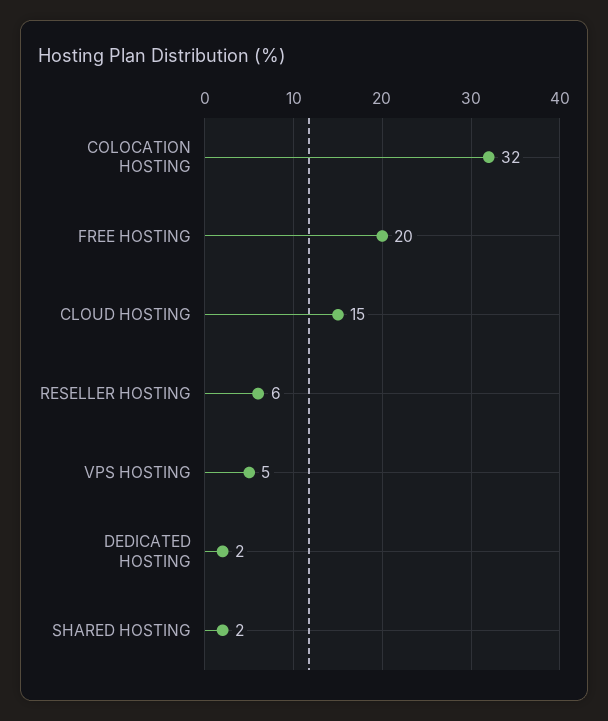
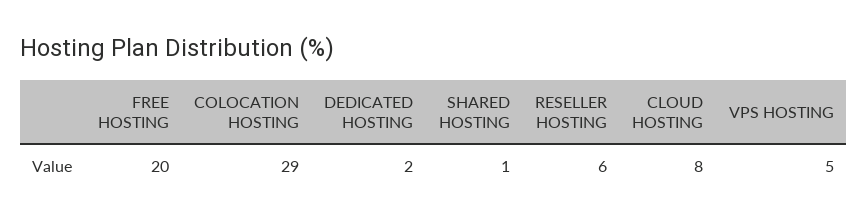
  {
-   "COLOCATION HOSTING": 32,
+   "COLOCATION HOSTING": 29,
    "FREE HOSTING": 20,
-   "CLOUD HOSTING": 15,
+   "CLOUD HOSTING": 8,
    "RESELLER HOSTING": 6,
    "VPS HOSTING": 5,
    "DEDICATED HOSTING": 2,
-   "SHARED HOSTING": 2
+   "SHARED HOSTING": 1
  }

